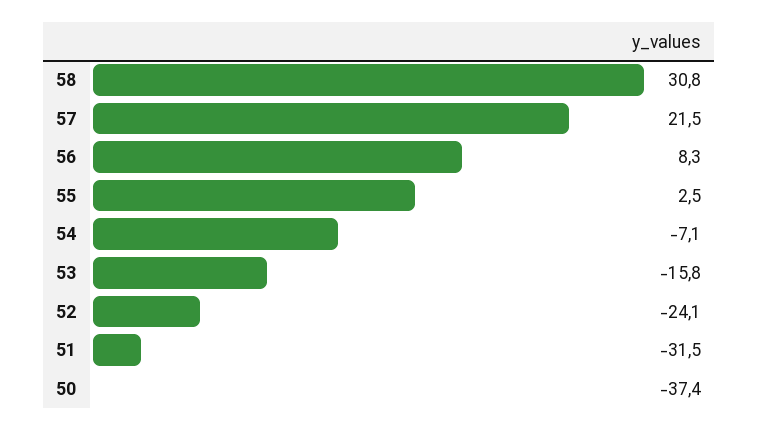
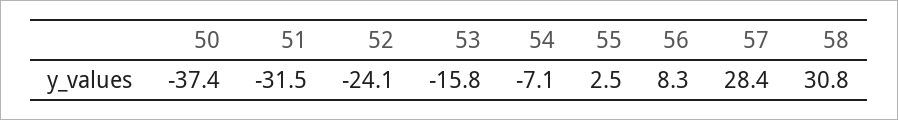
  {
    "58": 30.8,
-   "57": 21.5,
+   "57": 28.4,
    "56": 8.3,
    "55": 2.5,
    "54": -7.1,
    "53": -15.8,
    "52": -24.1,
    "51": -31.5,
    "50": -37.4
  }

